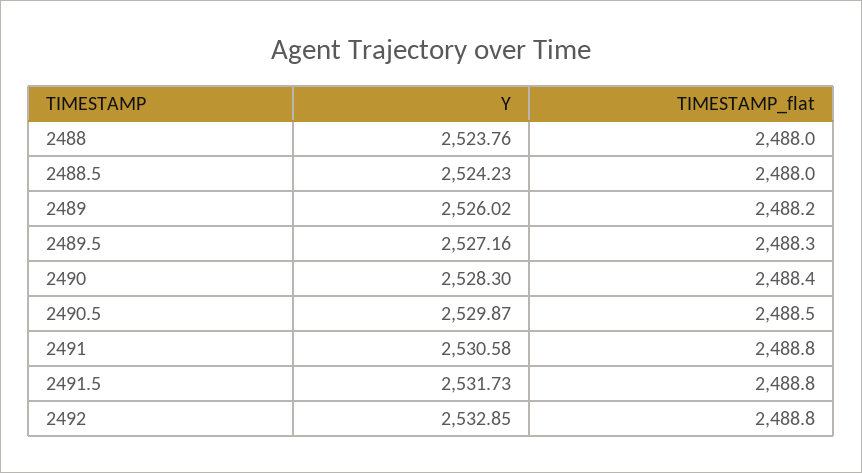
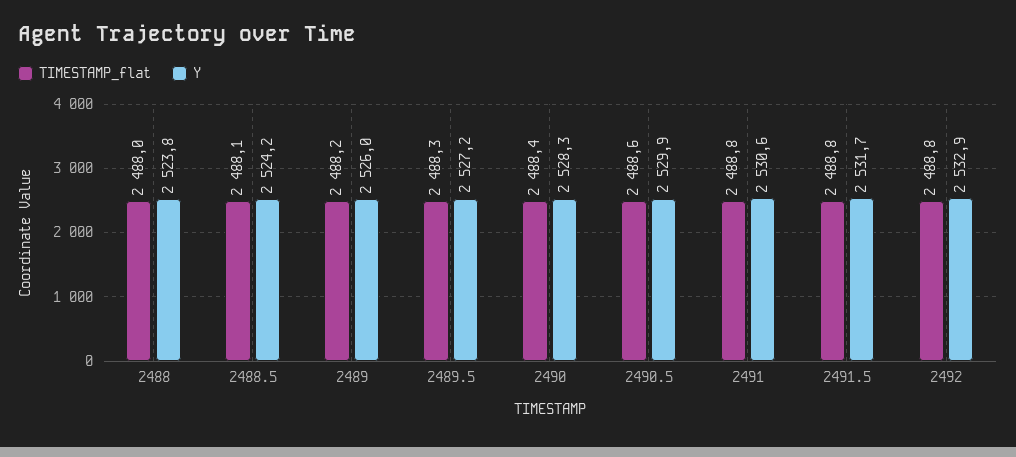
  {
    "Y": {
      "2488": 2523.76,
      "2488.5": 2524.23,
      "2489": 2526.02,
      "2489.5": 2527.16,
      "2490": 2528.3,
      "2490.5": 2529.87,
      "2491": 2530.58,
      "2491.5": 2531.73,
      "2492": 2532.85
    },
    "TIMESTAMP_flat": {
      "2488": 2488,
-     "2488.5": 2488,
+     "2488.5": 2488.1,
      "2489": 2488.2,
      "2489.5": 2488.3,
      "2490": 2488.4,
-     "2490.5": 2488.5,
+     "2490.5": 2488.6,
      "2491": 2488.8,
      "2491.5": 2488.8,
      "2492": 2488.8
    }
  }

